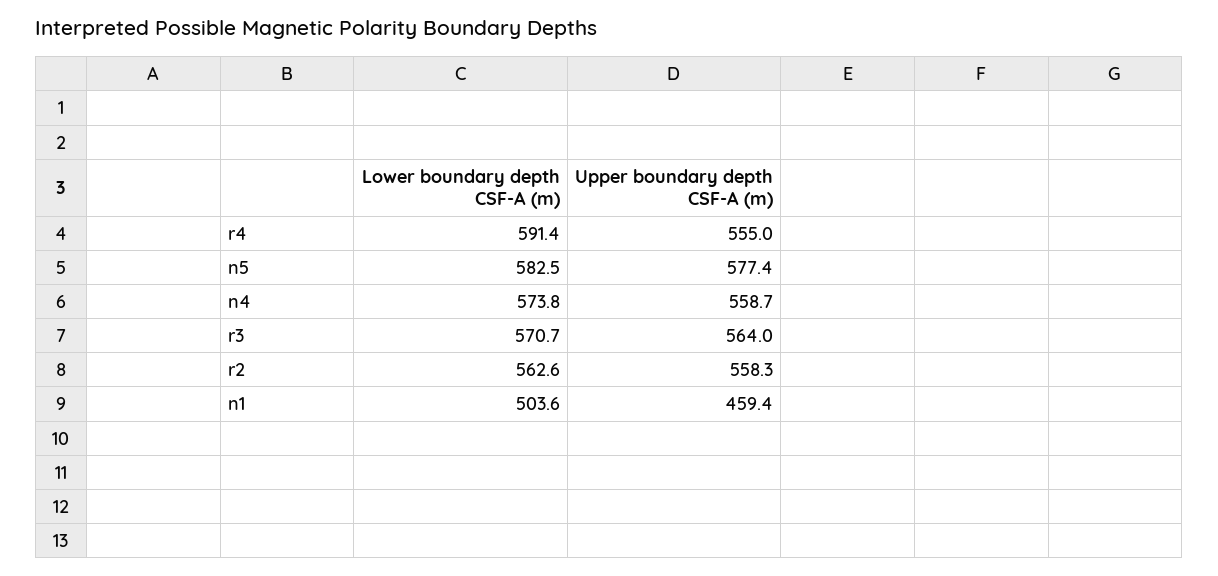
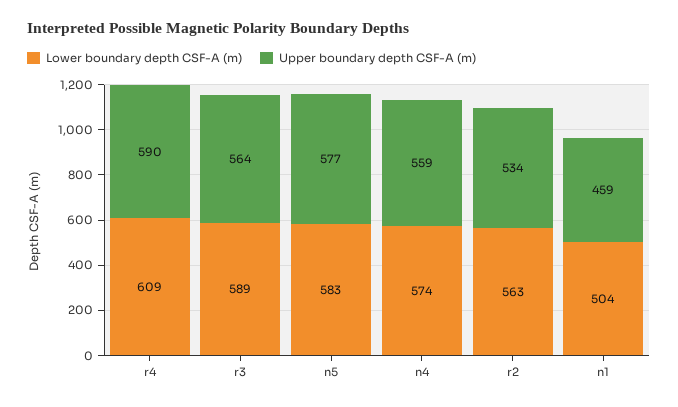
  {
    "Lower boundary depth CSF-A (m)": {
-     "r4": 591.4,
+     "r4": 609,
      "n5": 582.5,
      "n4": 573.8,
-     "r3": 570.7,
+     "r3": 589,
      "r2": 562.6,
      "n1": 503.6
    },
    "Upper boundary depth CSF-A (m)": {
-     "r4": 555,
+     "r4": 590,
      "n5": 577.4,
      "n4": 558.7,
      "r3": 564,
-     "r2": 558.3,
+     "r2": 534,
      "n1": 459.4
    }
  }

